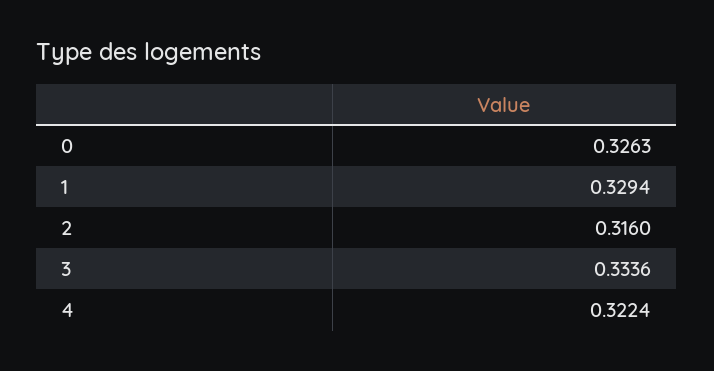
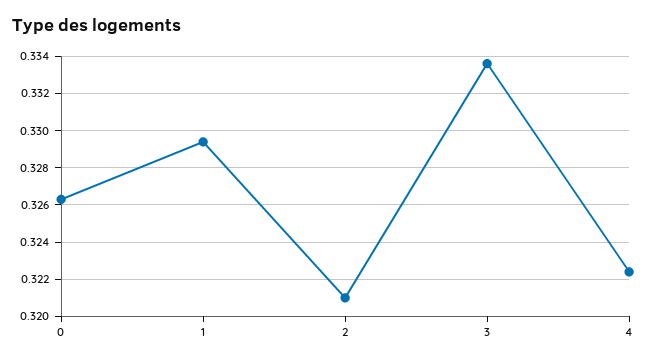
  {
    "0": 0.3263,
    "1": 0.3294,
-   "2": 0.316,
+   "2": 0.321,
    "3": 0.3336,
    "4": 0.3224
  }

